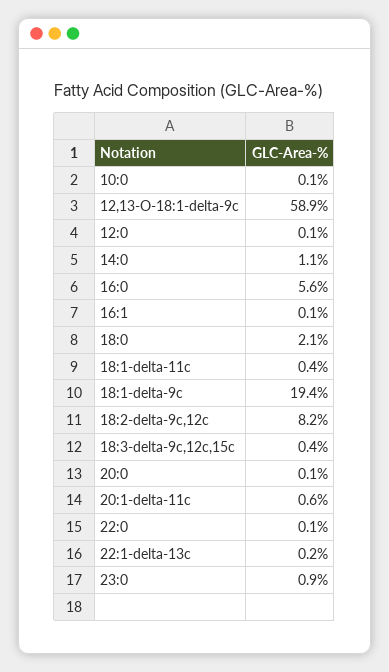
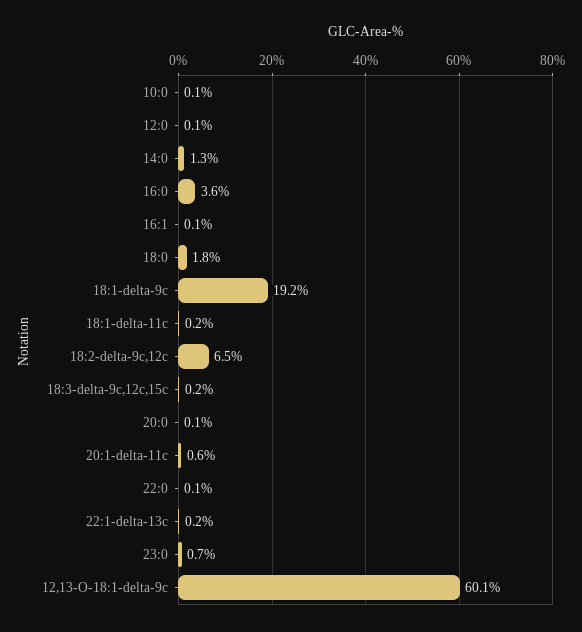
  {
    "10:0": 0.1,
-   "12,13-O-18:1-delta-9c": 58.9,
+   "12,13-O-18:1-delta-9c": 60.1,
    "12:0": 0.1,
-   "14:0": 1.1,
+   "14:0": 1.3,
-   "16:0": 5.6,
+   "16:0": 3.6,
    "16:1": 0.1,
-   "18:0": 2.1,
+   "18:0": 1.8,
-   "18:1-delta-11c": 0.4,
+   "18:1-delta-11c": 0.2,
-   "18:1-delta-9c": 19.4,
+   "18:1-delta-9c": 19.2,
-   "18:2-delta-9c,12c": 8.2,
+   "18:2-delta-9c,12c": 6.5,
-   "18:3-delta-9c,12c,15c": 0.4,
+   "18:3-delta-9c,12c,15c": 0.2,
    "20:0": 0.1,
    "20:1-delta-11c": 0.6,
    "22:0": 0.1,
    "22:1-delta-13c": 0.2,
-   "23:0": 0.9
+   "23:0": 0.7
  }

